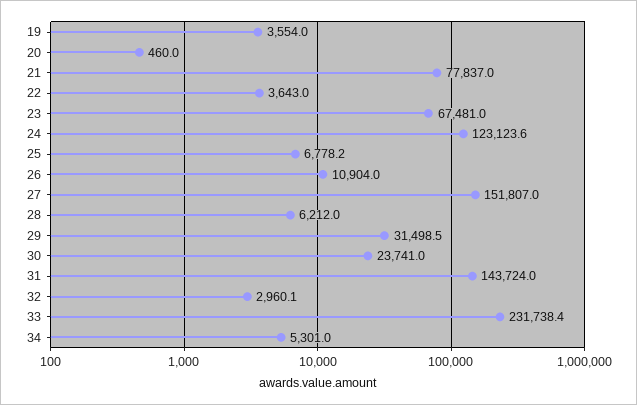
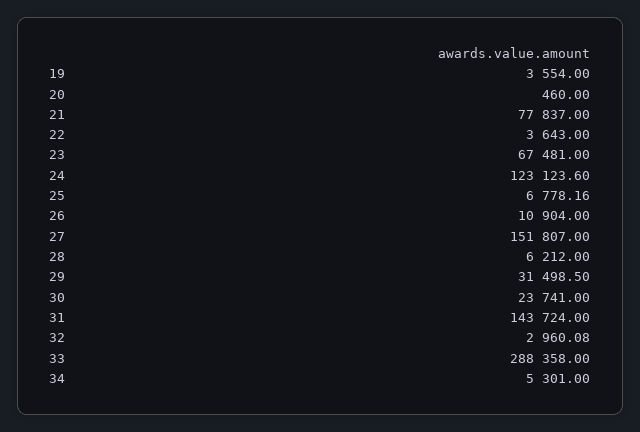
  {
    "19": 3554,
    "20": 460,
    "21": 77837,
    "22": 3643,
    "23": 67481,
    "24": 123123.6,
    "25": 6778.16,
    "26": 10904,
    "27": 151807,
    "28": 6212,
    "29": 31498.5,
    "30": 23741,
    "31": 143724,
    "32": 2960.08,
-   "33": 231738.4,
+   "33": 288358,
    "34": 5301
  }

